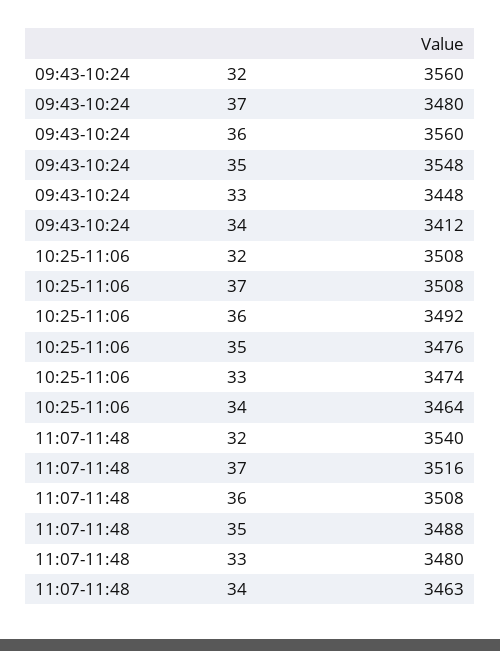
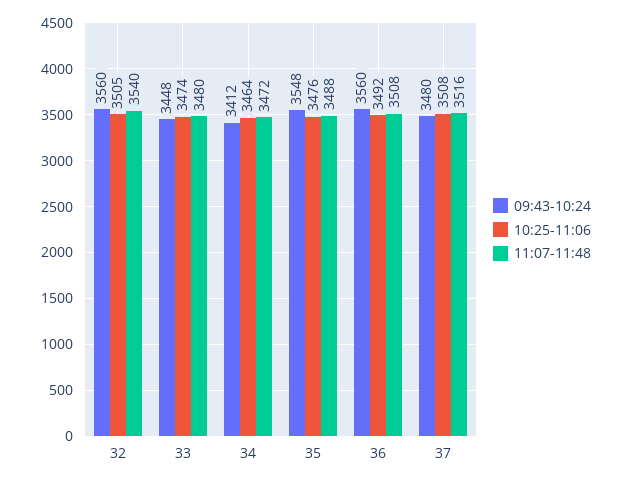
  {
    "09:43-10:24": {
      "32": 3560,
      "37": 3480,
      "36": 3560,
      "35": 3548,
      "33": 3448,
      "34": 3412
    },
    "10:25-11:06": {
-     "32": 3508,
+     "32": 3505,
      "37": 3508,
      "36": 3492,
      "35": 3476,
      "33": 3474,
      "34": 3464
    },
    "11:07-11:48": {
      "32": 3540,
      "37": 3516,
      "36": 3508,
      "35": 3488,
      "33": 3480,
-     "34": 3463
+     "34": 3472
    }
  }

